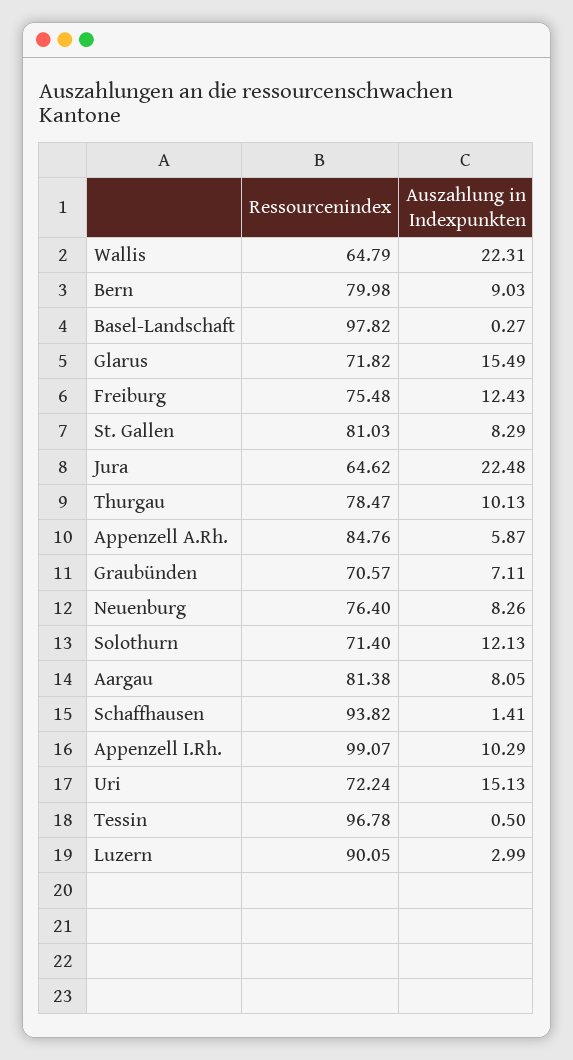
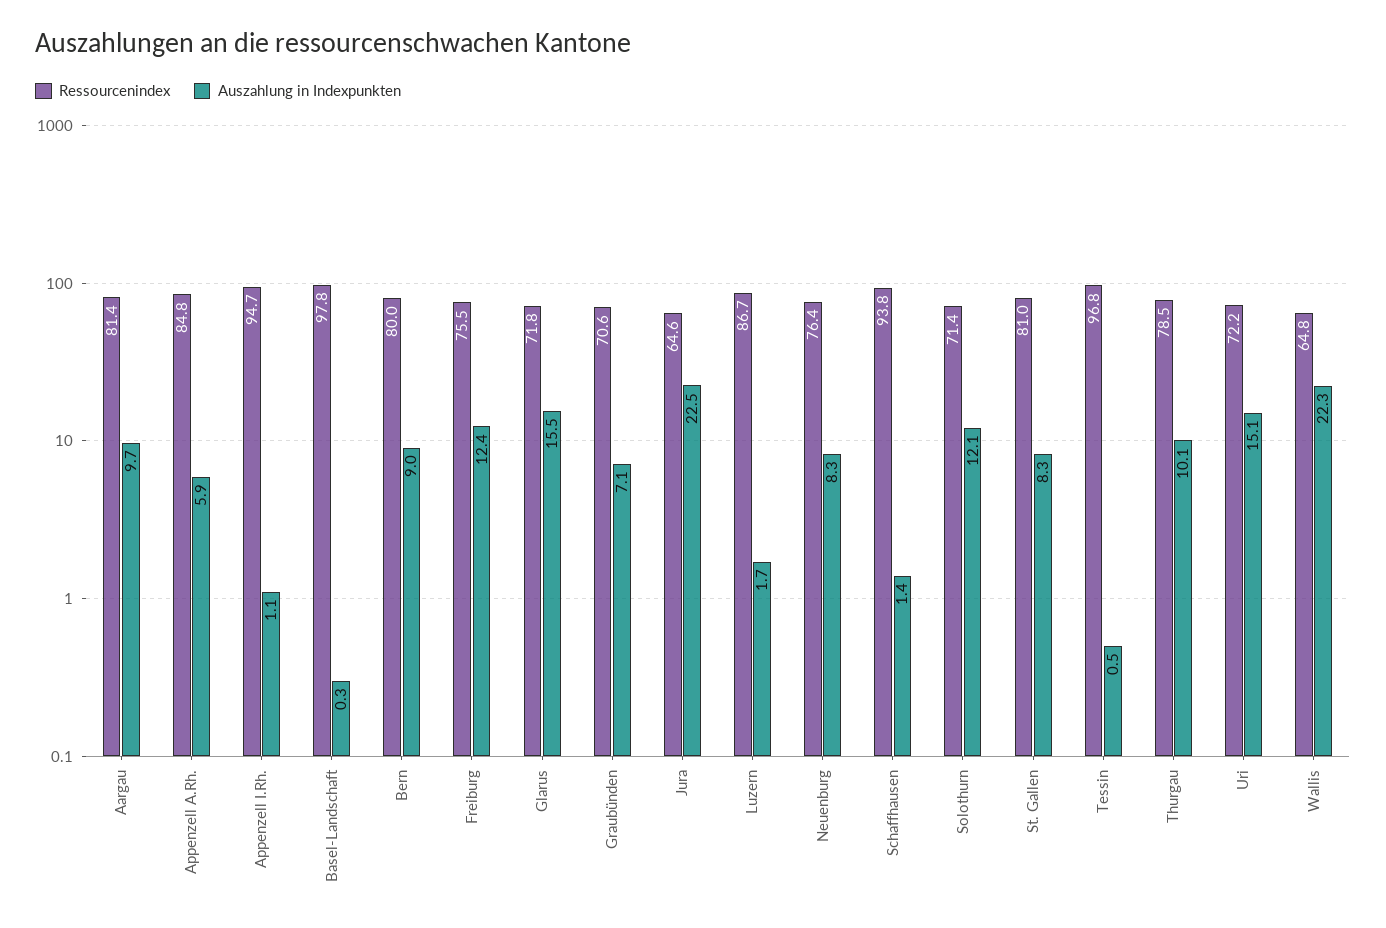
  {
    "Ressourcenindex": {
      "Wallis": 64.79,
      "Bern": 79.98,
      "Basel-Landschaft": 97.82,
      "Glarus": 71.82,
      "Freiburg": 75.48,
      "St. Gallen": 81.03,
      "Jura": 64.62,
      "Thurgau": 78.47,
      "Appenzell A.Rh.": 84.76,
      "Graubünden": 70.57,
      "Neuenburg": 76.4,
      "Solothurn": 71.4,
      "Aargau": 81.38,
      "Schaffhausen": 93.82,
-     "Appenzell I.Rh.": 99.07,
+     "Appenzell I.Rh.": 94.7,
      "Uri": 72.24,
      "Tessin": 96.78,
-     "Luzern": 90.05
+     "Luzern": 86.7
    },
    "Auszahlung in Indexpunkten": {
      "Wallis": 22.31,
      "Bern": 9.03,
      "Basel-Landschaft": 0.27,
      "Glarus": 15.49,
      "Freiburg": 12.43,
      "St. Gallen": 8.29,
      "Jura": 22.48,
      "Thurgau": 10.13,
      "Appenzell A.Rh.": 5.87,
      "Graubünden": 7.11,
      "Neuenburg": 8.26,
      "Solothurn": 12.13,
-     "Aargau": 8.05,
+     "Aargau": 9.7,
      "Schaffhausen": 1.41,
-     "Appenzell I.Rh.": 10.29,
+     "Appenzell I.Rh.": 1.1,
      "Uri": 15.13,
      "Tessin": 0.5,
-     "Luzern": 2.99
+     "Luzern": 1.7
    }
  }

